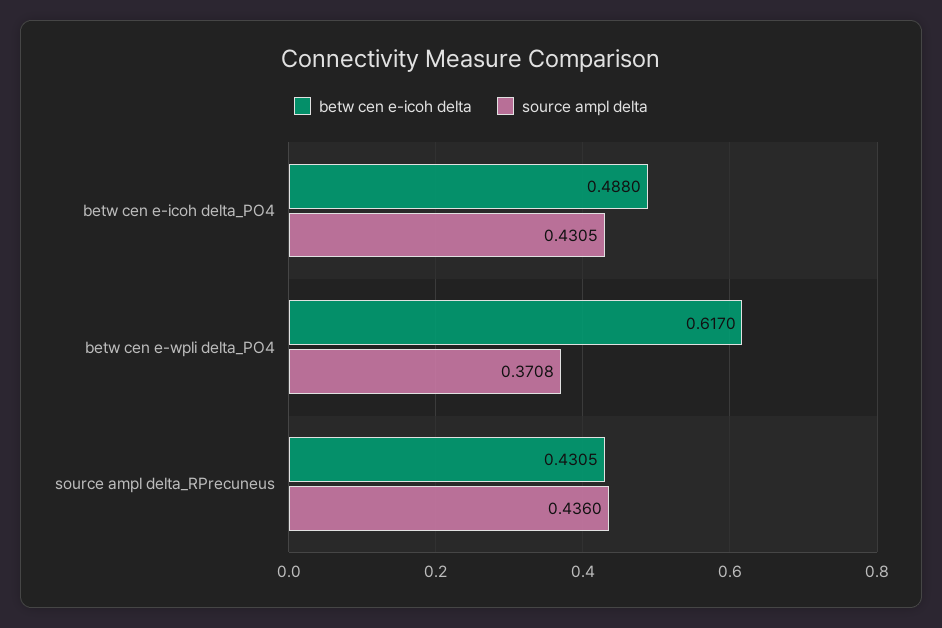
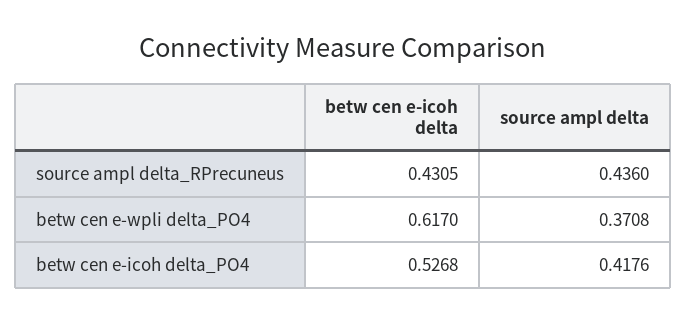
  {
    "betw cen e-icoh delta": {
-     "betw cen e-icoh delta_PO4": 0.488,
+     "betw cen e-icoh delta_PO4": 0.5268,
      "betw cen e-wpli delta_PO4": 0.617,
      "source ampl delta_RPrecuneus": 0.4305
    },
    "source ampl delta": {
-     "betw cen e-icoh delta_PO4": 0.4305,
+     "betw cen e-icoh delta_PO4": 0.4176,
      "betw cen e-wpli delta_PO4": 0.3708,
      "source ampl delta_RPrecuneus": 0.436
    }
  }

